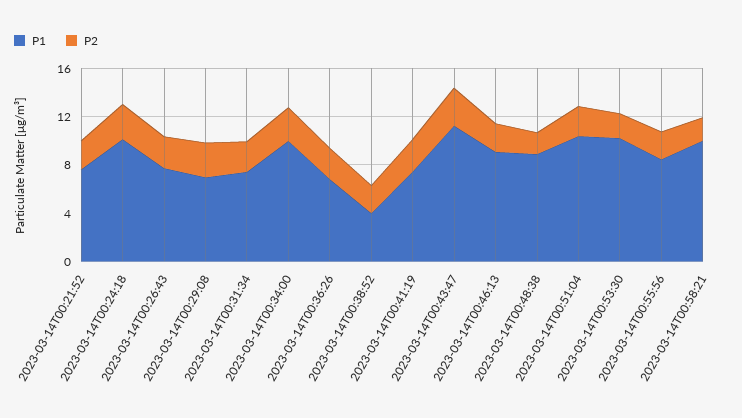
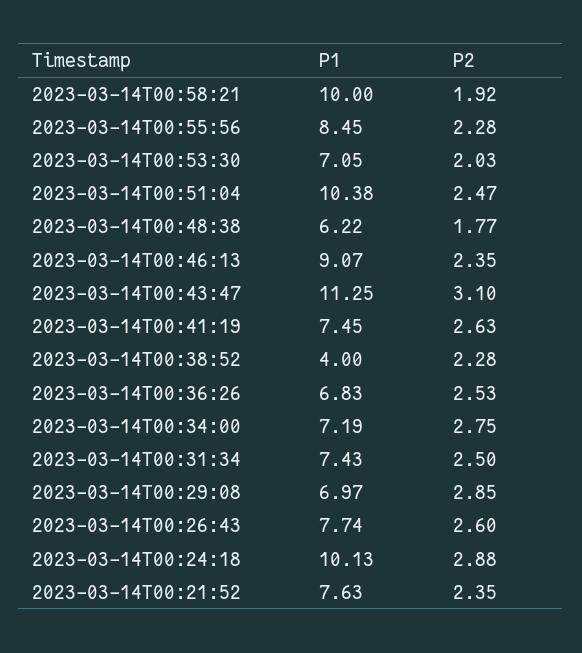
  {
    "P1": {
      "2023-03-14T00:21:52": 7.63,
      "2023-03-14T00:24:18": 10.13,
      "2023-03-14T00:26:43": 7.74,
      "2023-03-14T00:29:08": 6.97,
      "2023-03-14T00:31:34": 7.43,
-     "2023-03-14T00:34:00": 10,
+     "2023-03-14T00:34:00": 7.19,
      "2023-03-14T00:36:26": 6.83,
      "2023-03-14T00:38:52": 4,
      "2023-03-14T00:41:19": 7.45,
      "2023-03-14T00:43:47": 11.25,
      "2023-03-14T00:46:13": 9.07,
-     "2023-03-14T00:48:38": 9,
+     "2023-03-14T00:48:38": 6.22,
      "2023-03-14T00:51:04": 10.38,
-     "2023-03-14T00:53:30": 10,
+     "2023-03-14T00:53:30": 7.05,
      "2023-03-14T00:55:56": 8.45,
      "2023-03-14T00:58:21": 10
    },
    "P2": {
      "2023-03-14T00:21:52": 2.35,
      "2023-03-14T00:24:18": 2.88,
      "2023-03-14T00:26:43": 2.6,
      "2023-03-14T00:29:08": 2.85,
      "2023-03-14T00:31:34": 2.5,
      "2023-03-14T00:34:00": 2.75,
      "2023-03-14T00:36:26": 2.53,
      "2023-03-14T00:38:52": 2.28,
      "2023-03-14T00:41:19": 2.63,
      "2023-03-14T00:43:47": 3.1,
      "2023-03-14T00:46:13": 2.35,
      "2023-03-14T00:48:38": 1.77,
      "2023-03-14T00:51:04": 2.47,
      "2023-03-14T00:53:30": 2.03,
      "2023-03-14T00:55:56": 2.28,
      "2023-03-14T00:58:21": 1.92
    }
  }

